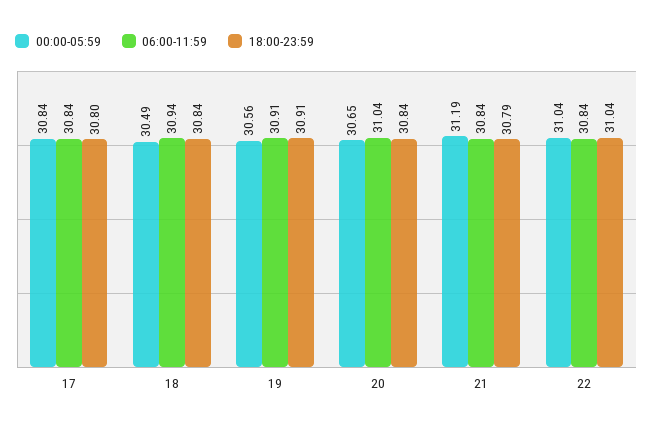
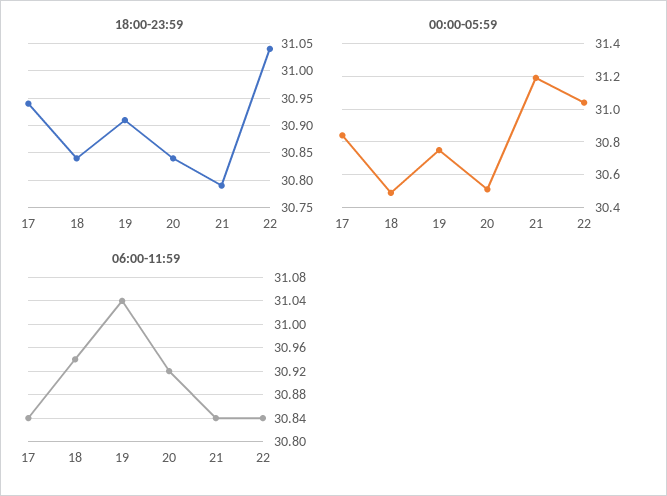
  {
    "00:00-05:59": {
      "17": 30.84,
      "18": 30.49,
-     "19": 30.56,
+     "19": 30.75,
-     "20": 30.65,
+     "20": 30.5,
      "21": 31.19,
      "22": 31.04
    },
    "06:00-11:59": {
      "17": 30.84,
      "18": 30.94,
-     "19": 30.91,
+     "19": 31.04,
-     "20": 31.04,
+     "20": 30.92,
      "21": 30.84,
      "22": 30.84
    },
    "18:00-23:59": {
-     "17": 30.8,
+     "17": 30.95,
      "18": 30.84,
      "19": 30.91,
      "20": 30.84,
      "21": 30.79,
      "22": 31.04
    }
  }

